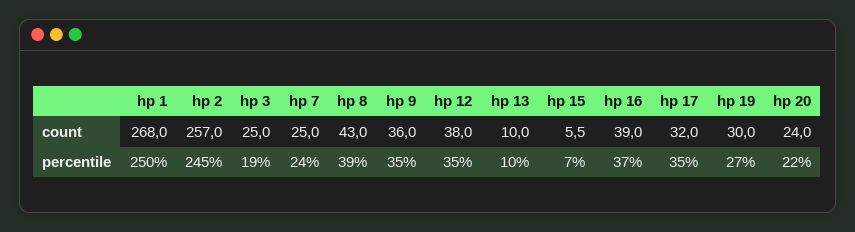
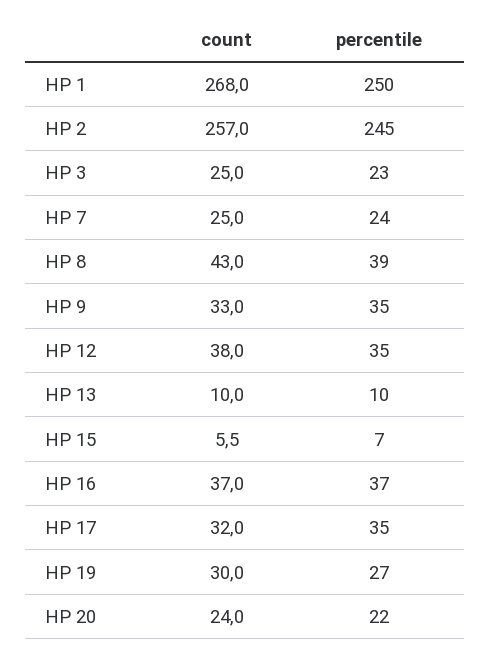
  {
    "hp 1": {
      "count": 268,
      "percentile": 250
    },
    "hp 2": {
      "count": 257,
      "percentile": 245
    },
    "hp 3": {
      "count": 25,
-     "percentile": 19
+     "percentile": 23
    },
    "hp 7": {
      "count": 25,
      "percentile": 24
    },
    "hp 8": {
      "count": 43,
      "percentile": 39
    },
    "hp 9": {
-     "count": 36,
+     "count": 33,
      "percentile": 35
    },
    "hp 12": {
      "count": 38,
      "percentile": 35
    },
    "hp 13": {
      "count": 10,
      "percentile": 10
    },
    "hp 15": {
      "count": 5.5,
      "percentile": 7
    },
    "hp 16": {
-     "count": 39,
+     "count": 37,
      "percentile": 37
    },
    "hp 17": {
      "count": 32,
      "percentile": 35
    },
    "hp 19": {
      "count": 30,
      "percentile": 27
    },
    "hp 20": {
      "count": 24,
      "percentile": 22
    }
  }

